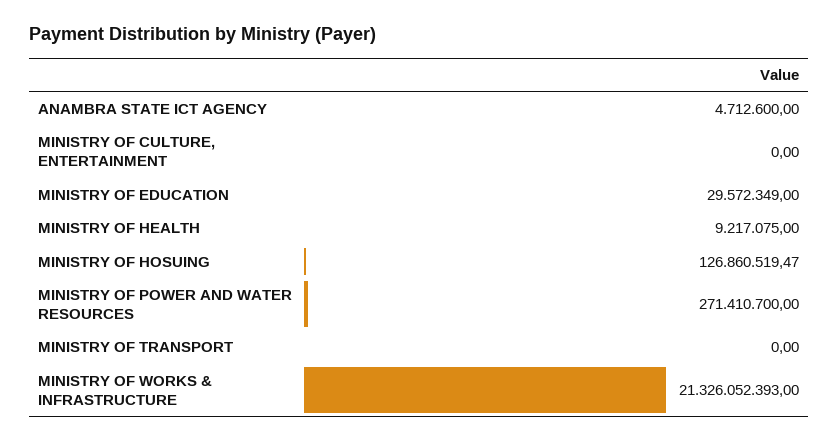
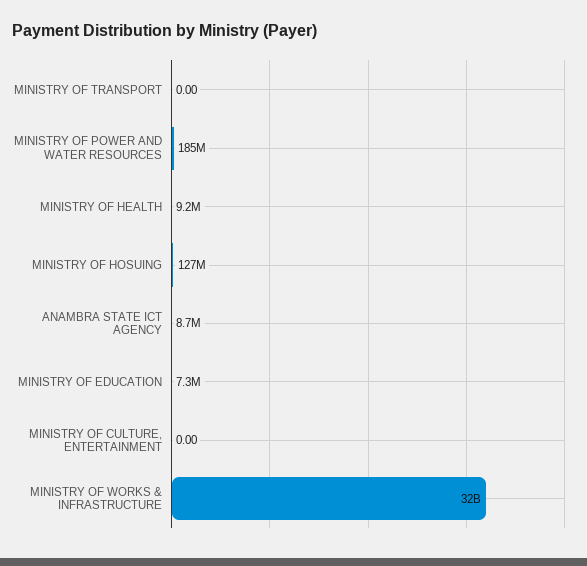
  {
-   "ANAMBRA STATE ICT AGENCY": 4712600,
+   "ANAMBRA STATE ICT AGENCY": 8700000,
    "MINISTRY OF CULTURE, ENTERTAINMENT": 0,
-   "MINISTRY OF EDUCATION": 29572349,
+   "MINISTRY OF EDUCATION": 7300000,
    "MINISTRY OF HEALTH": 9217075,
    "MINISTRY OF HOSUING": 126860519.47,
-   "MINISTRY OF POWER AND WATER RESOURCES": 271410700,
+   "MINISTRY OF POWER AND WATER RESOURCES": 185000000,
    "MINISTRY OF TRANSPORT": 0,
-   "MINISTRY OF WORKS & INFRASTRUCTURE": 21326052393
+   "MINISTRY OF WORKS & INFRASTRUCTURE": 32000000000
  }

